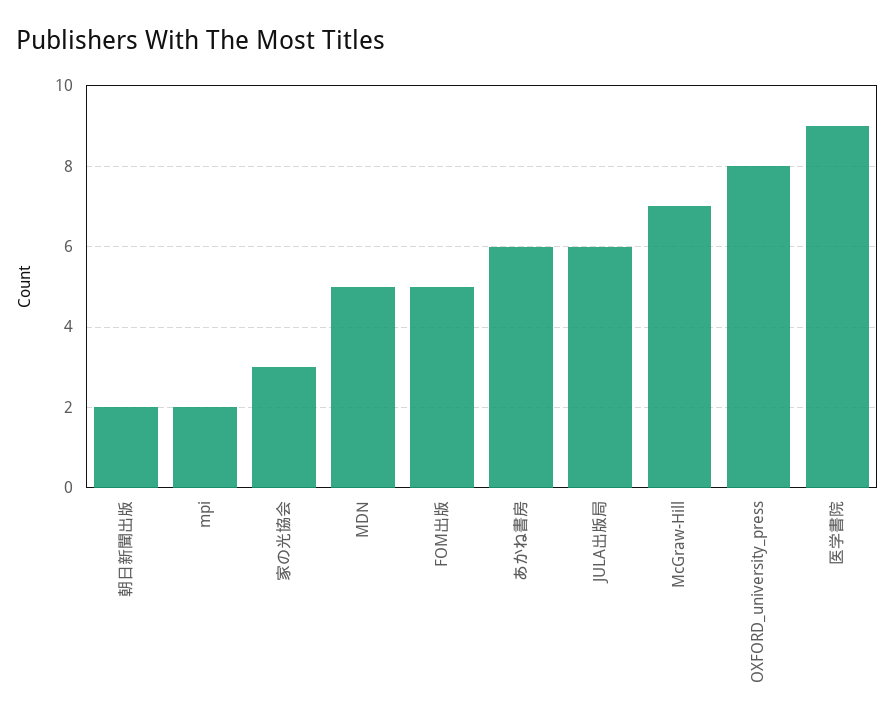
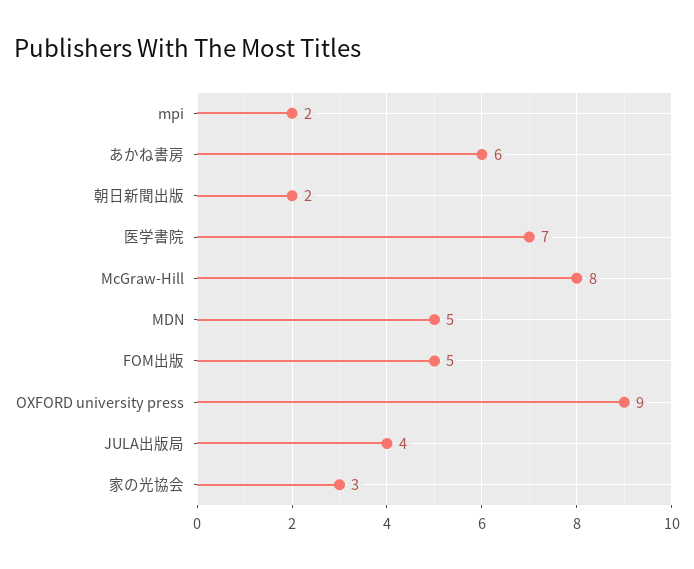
  {
    "朝日新聞出版": 2,
    "mpi": 2,
    "家の光協会": 3,
    "MDN": 5,
    "FOM出版": 5,
    "あかね書房": 6,
-   "JULA出版局": 6,
+   "JULA出版局": 4,
-   "McGraw-Hill": 7,
+   "McGraw-Hill": 8,
-   "OXFORD_university_press": 8,
+   "OXFORD_university_press": 9,
-   "医学書院": 9
+   "医学書院": 7
  }

